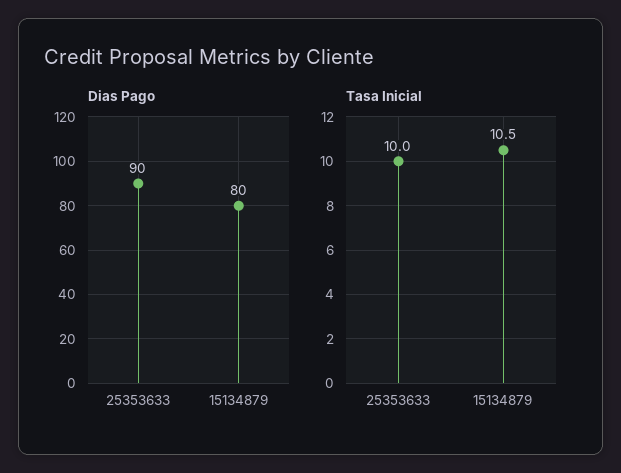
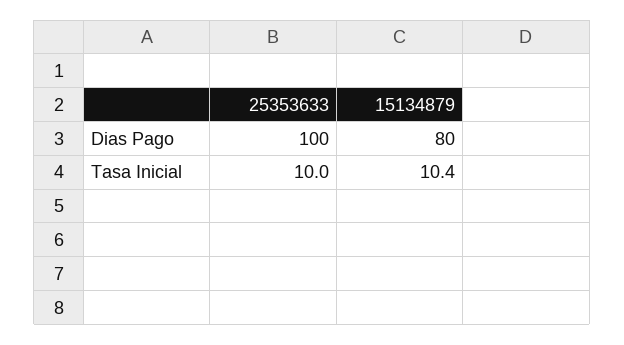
  {
    "Dias Pago": {
-     "25353633": 90,
+     "25353633": 100,
      "15134879": 80
    },
    "Tasa Inicial": {
      "25353633": 10,
-     "15134879": 10.5
+     "15134879": 10.4
    }
  }

